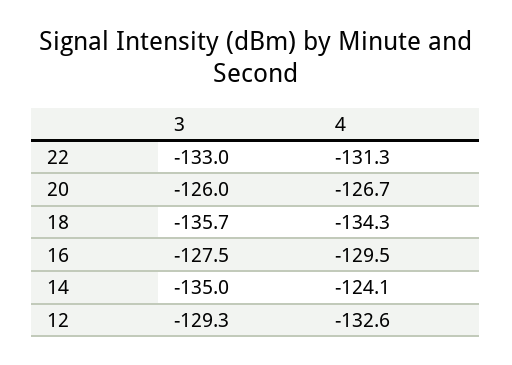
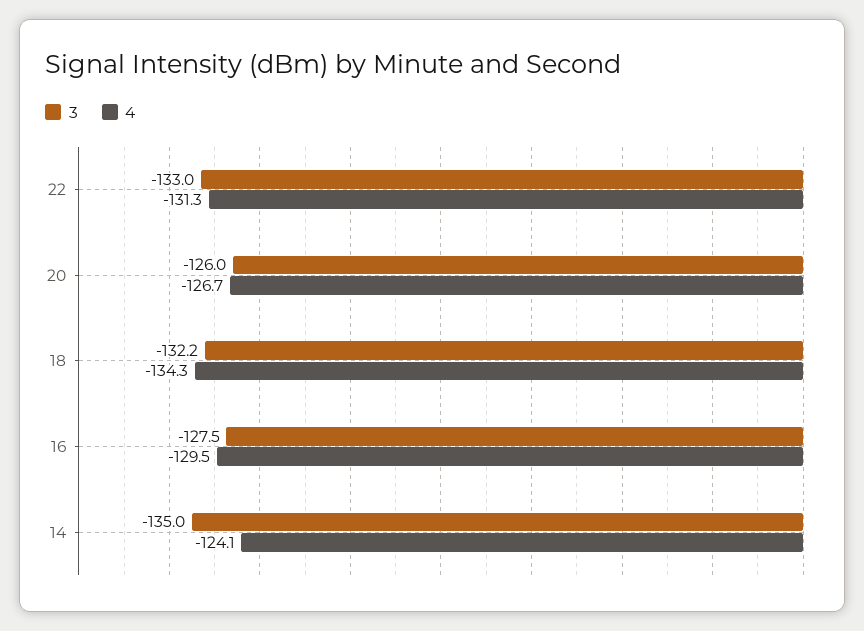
  {
    "3": {
      "22": -133,
      "20": -126,
-     "18": -135.7,
+     "18": -132.2,
      "16": -127.5,
-     "14": -135,
+     "14": -135
-     "12": -129.3
    },
    "4": {
      "22": -131.3,
      "20": -126.7,
      "18": -134.3,
      "16": -129.5,
-     "14": -124.1,
+     "14": -124.1
-     "12": -132.6
    }
  }

